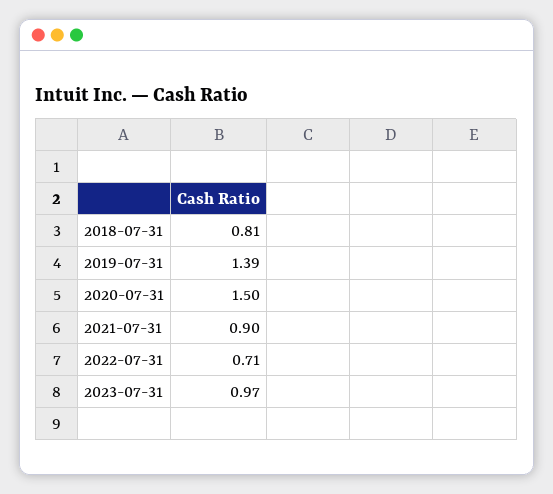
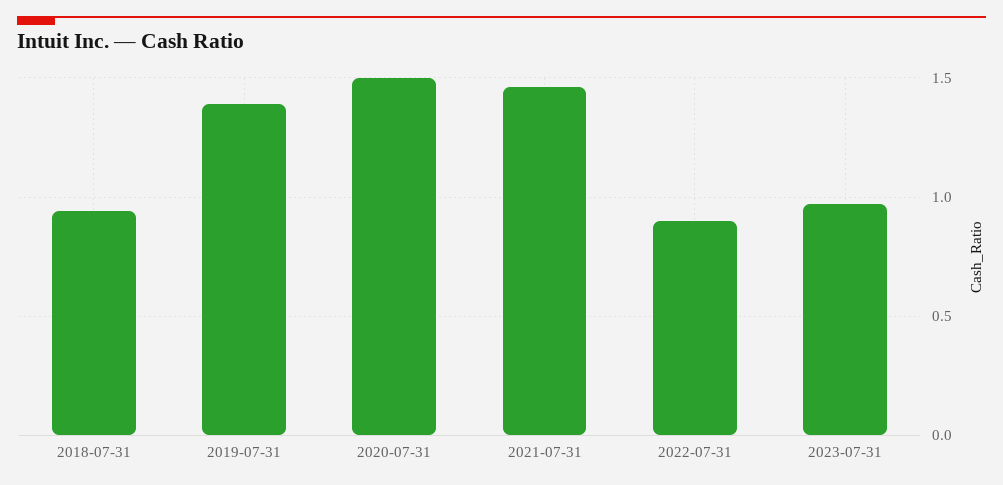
  {
-   "2018-07-31": 0.81,
+   "2018-07-31": 0.95,
    "2019-07-31": 1.39,
    "2020-07-31": 1.5,
-   "2021-07-31": 0.9,
+   "2021-07-31": 1.45,
-   "2022-07-31": 0.71,
+   "2022-07-31": 0.9,
    "2023-07-31": 0.97
  }

